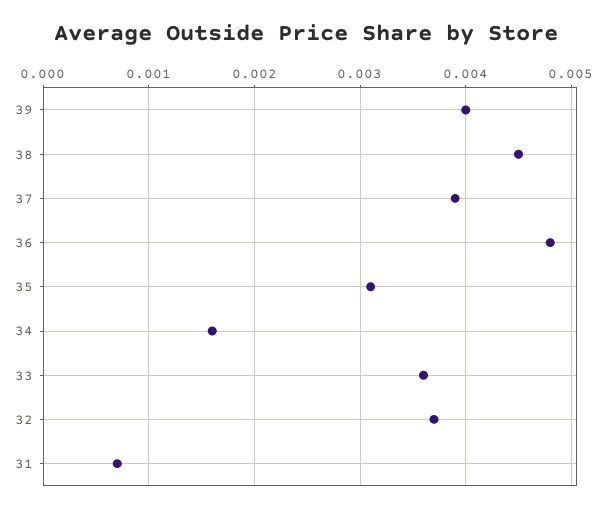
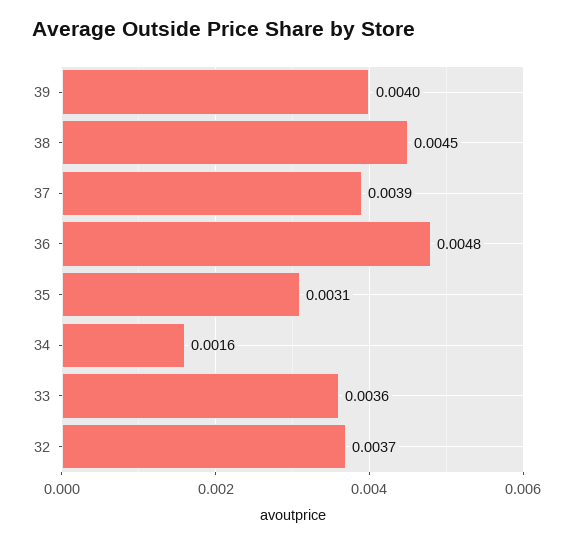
  {
    "39": 0.004,
    "38": 0.0045,
    "37": 0.0039,
    "36": 0.0048,
    "35": 0.0031,
    "34": 0.0016,
    "33": 0.0036,
-   "32": 0.0037,
+   "32": 0.0037
-   "31": 0.0007
  }

